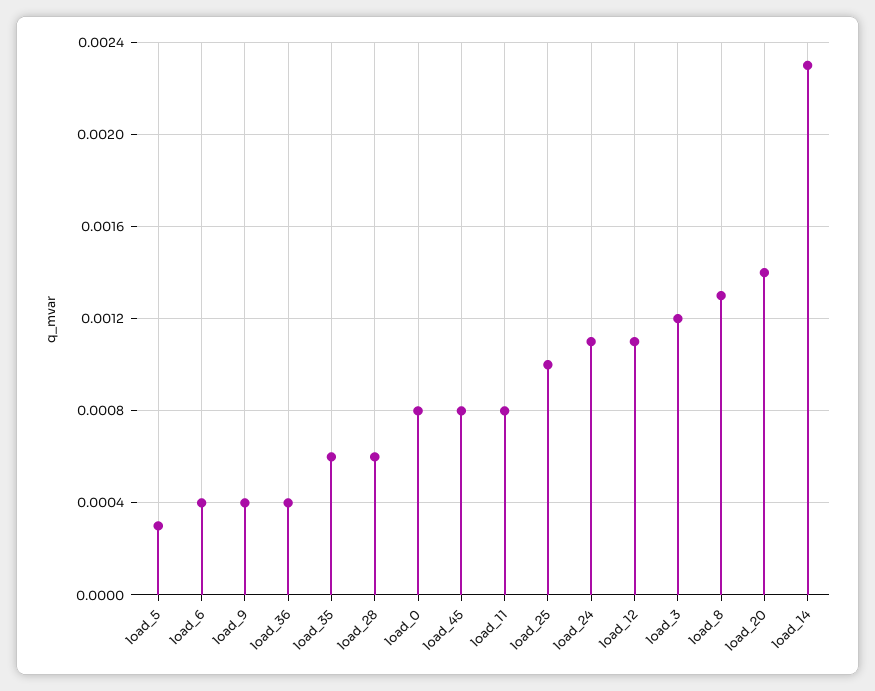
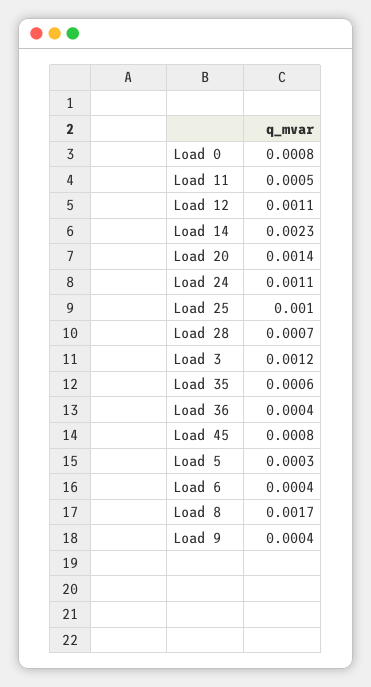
  {
    "load_5": 0.0003,
    "load_6": 0.0004,
    "load_9": 0.0004,
    "load_36": 0.0004,
    "load_35": 0.0006,
-   "load_28": 0.0006,
+   "load_28": 0.0007,
    "load_0": 0.0008,
    "load_45": 0.0008,
-   "load_11": 0.0008,
+   "load_11": 0.0005,
    "load_25": 0.001,
    "load_24": 0.0011,
    "load_12": 0.0011,
    "load_3": 0.0012,
-   "load_8": 0.0013,
+   "load_8": 0.0017,
    "load_20": 0.0014,
    "load_14": 0.0023
  }

